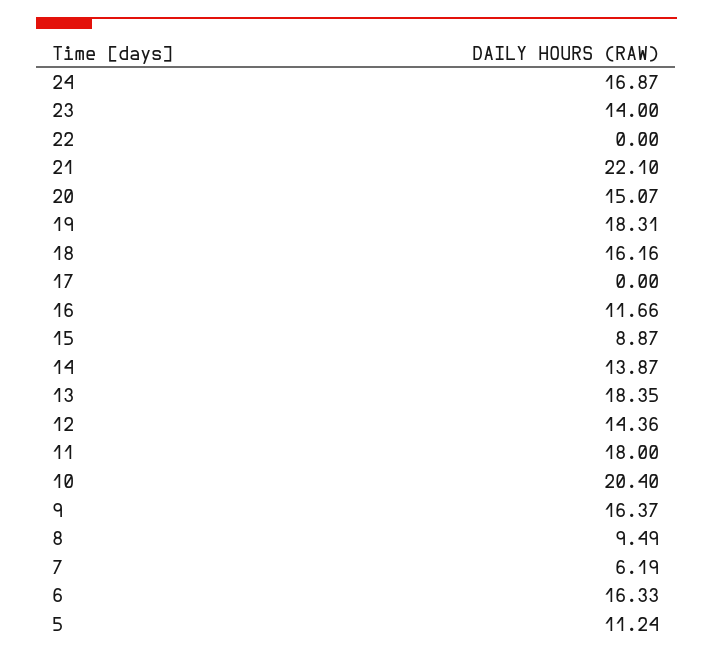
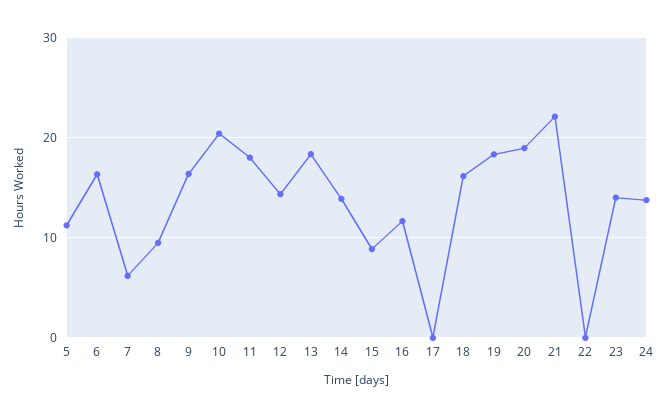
  {
-   "24": 16.87,
+   "24": 14,
    "23": 14,
    "22": 0,
    "21": 22.1,
-   "20": 15.07,
+   "20": 19,
    "19": 18.31,
    "18": 16.16,
    "17": 0,
    "16": 11.66,
    "15": 8.87,
    "14": 13.87,
    "13": 18.35,
    "12": 14.36,
    "11": 18,
    "10": 20.4,
    "9": 16.37,
    "8": 9.49,
    "7": 6.19,
    "6": 16.33,
    "5": 11.24
  }

